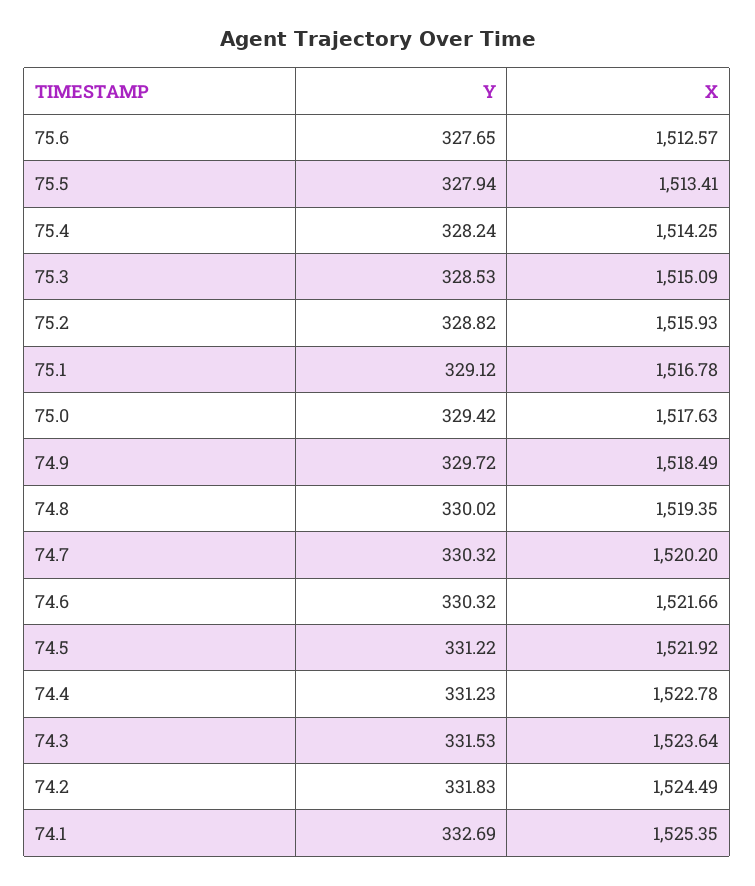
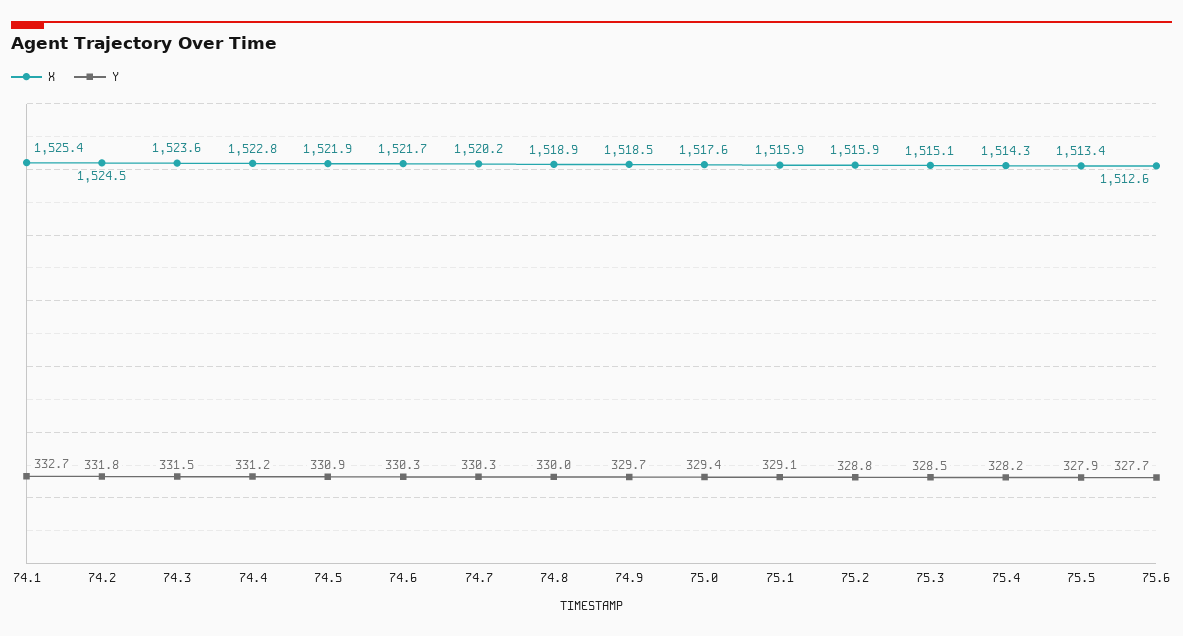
  {
    "Y": {
      "75.6": 327.65,
      "75.5": 327.94,
      "75.4": 328.24,
      "75.3": 328.53,
      "75.2": 328.82,
      "75.1": 329.12,
      "75.0": 329.42,
      "74.9": 329.72,
      "74.8": 330.02,
      "74.7": 330.32,
      "74.6": 330.32,
-     "74.5": 331.22,
+     "74.5": 330.9,
      "74.4": 331.23,
      "74.3": 331.53,
      "74.2": 331.83,
      "74.1": 332.69
    },
    "X": {
      "75.6": 1512.57,
      "75.5": 1513.41,
      "75.4": 1514.25,
      "75.3": 1515.09,
      "75.2": 1515.93,
-     "75.1": 1516.78,
+     "75.1": 1515.9,
      "75.0": 1517.63,
      "74.9": 1518.49,
-     "74.8": 1519.35,
+     "74.8": 1518.9,
      "74.7": 1520.2,
      "74.6": 1521.66,
      "74.5": 1521.92,
      "74.4": 1522.78,
      "74.3": 1523.64,
      "74.2": 1524.49,
      "74.1": 1525.35
    }
  }

